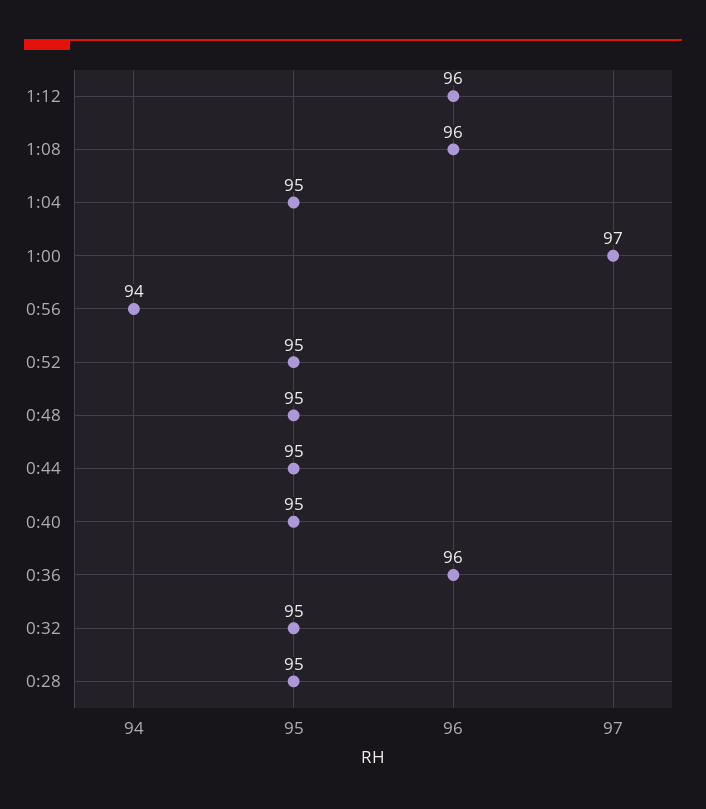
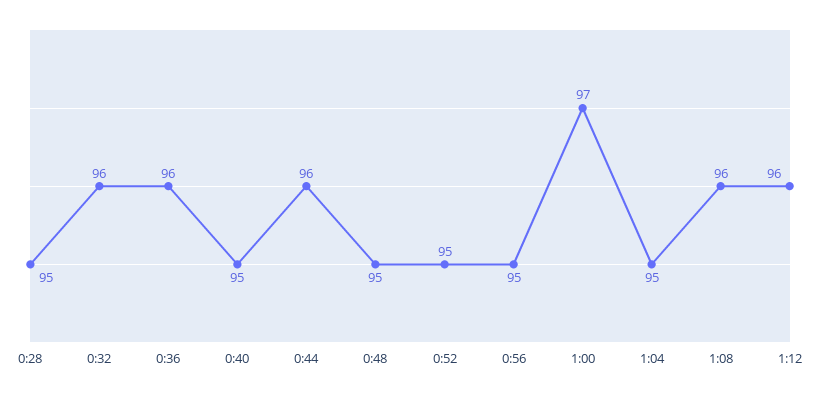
  {
    "1:12": 96,
    "1:08": 96,
    "1:04": 95,
    "1:00": 97,
-   "0:56": 94,
+   "0:56": 95,
    "0:52": 95,
    "0:48": 95,
-   "0:44": 95,
+   "0:44": 96,
    "0:40": 95,
    "0:36": 96,
-   "0:32": 95,
+   "0:32": 96,
    "0:28": 95
  }

